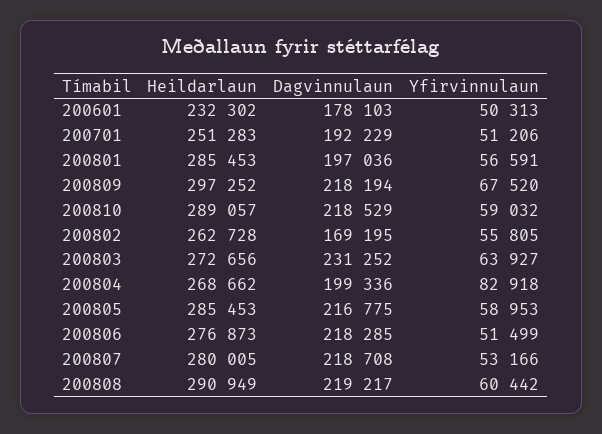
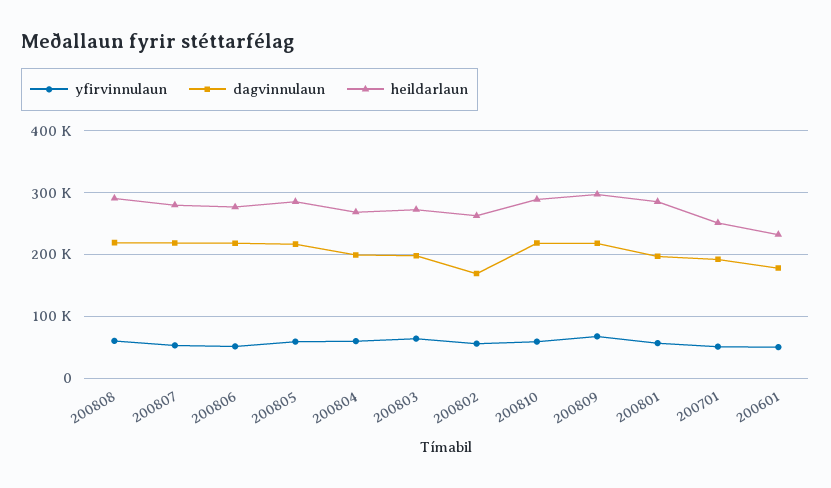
  {
    "Heildarlaun": {
      "200601": 232302,
      "200701": 251283,
      "200801": 285453,
      "200809": 297252,
      "200810": 289057,
      "200802": 262728,
      "200803": 272656,
      "200804": 268662,
      "200805": 285453,
      "200806": 276873,
      "200807": 280005,
      "200808": 290949
    },
    "Dagvinnulaun": {
      "200601": 178103,
      "200701": 192229,
      "200801": 197036,
      "200809": 218194,
      "200810": 218529,
      "200802": 169195,
-     "200803": 231252,
+     "200803": 200000,
      "200804": 199336,
      "200805": 216775,
      "200806": 218285,
      "200807": 218708,
      "200808": 219217
    },
    "Yfirvinnulaun": {
      "200601": 50313,
      "200701": 51206,
      "200801": 56591,
      "200809": 67520,
      "200810": 59032,
      "200802": 55805,
      "200803": 63927,
-     "200804": 82918,
+     "200804": 60000,
      "200805": 58953,
      "200806": 51499,
      "200807": 53166,
      "200808": 60442
    }
  }

